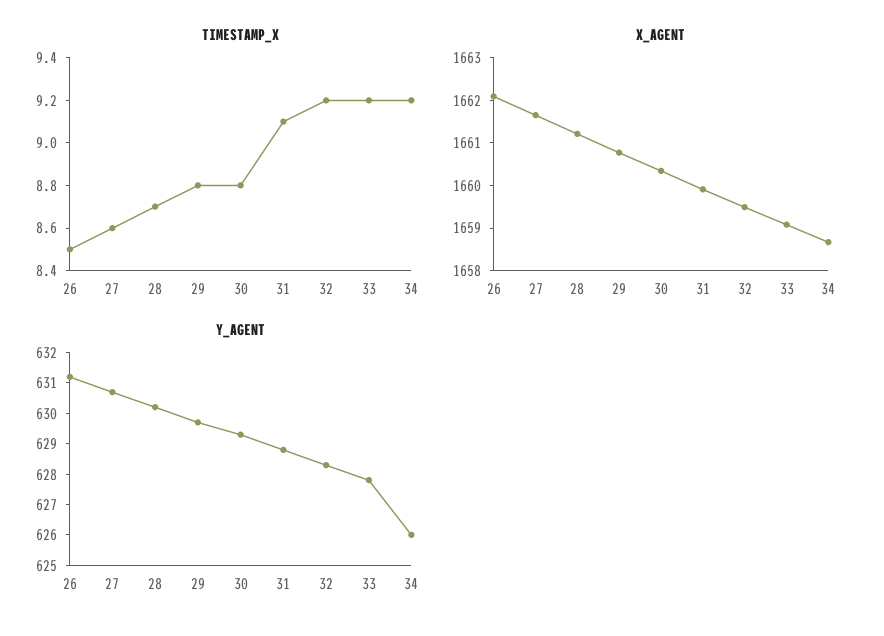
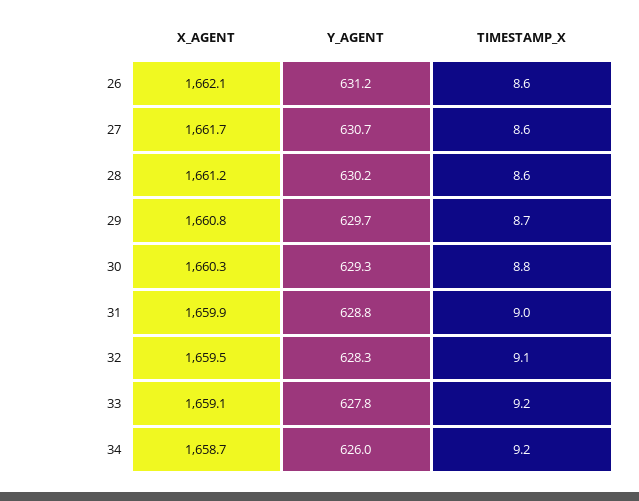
  {
    "TIMESTAMP_X": {
-     "26": 8.5,
+     "26": 8.6,
      "27": 8.6,
-     "28": 8.7,
+     "28": 8.6,
-     "29": 8.8,
+     "29": 8.7,
      "30": 8.8,
-     "31": 9.1,
+     "31": 9,
-     "32": 9.2,
+     "32": 9.1,
      "33": 9.2,
      "34": 9.2
    },
    "X_AGENT": {
      "26": 1662.1,
      "27": 1661.7,
      "28": 1661.2,
      "29": 1660.8,
      "30": 1660.3,
      "31": 1659.9,
      "32": 1659.5,
      "33": 1659.1,
      "34": 1658.7
    },
    "Y_AGENT": {
      "26": 631.2,
      "27": 630.7,
      "28": 630.2,
      "29": 629.7,
      "30": 629.3,
      "31": 628.8,
      "32": 628.3,
      "33": 627.8,
      "34": 626
    }
  }

